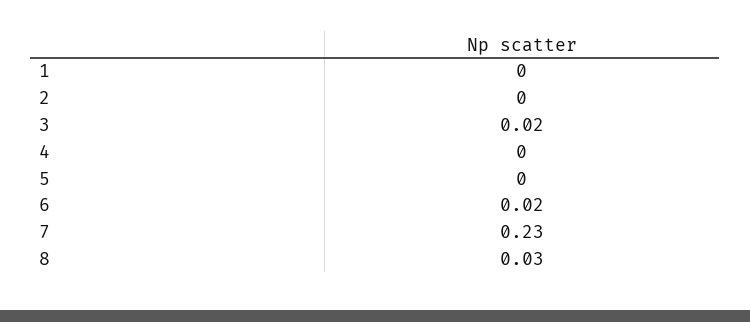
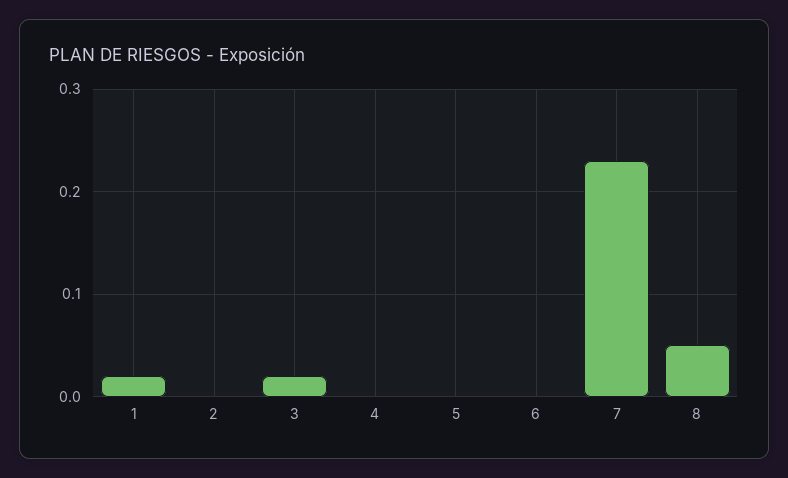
  {
-   "1": 0,
+   "1": 0.02,
    "2": 0,
    "3": 0.02,
    "4": 0,
    "5": 0,
-   "6": 0.02,
+   "6": 0,
    "7": 0.23,
-   "8": 0.03
+   "8": 0.05
  }

